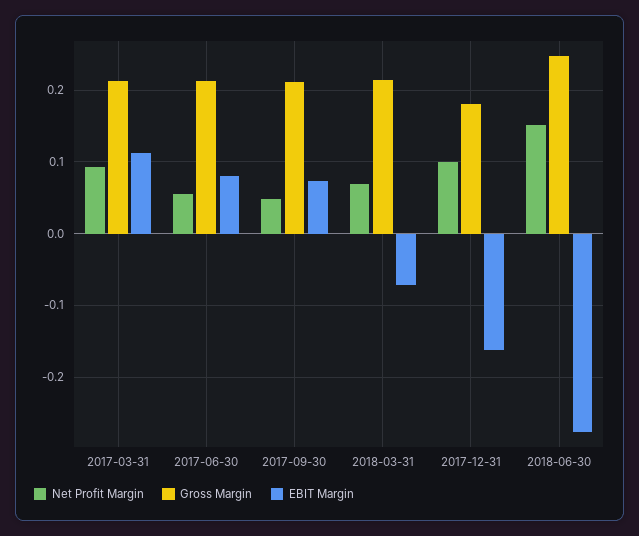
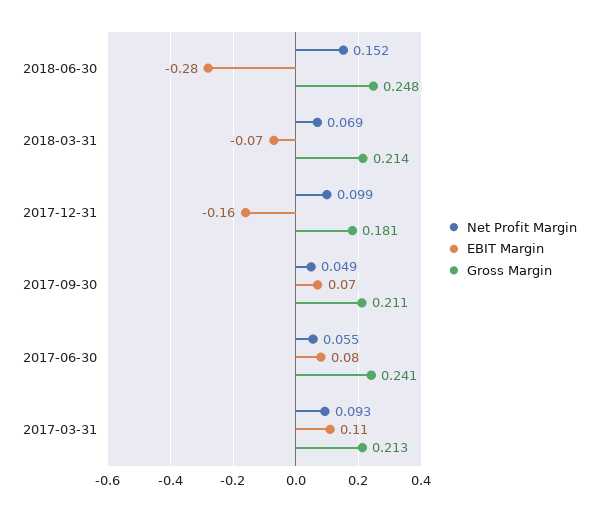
  {
    "Net Profit Margin": {
      "2017-03-31": 0.093,
      "2017-06-30": 0.055,
      "2017-09-30": 0.049,
      "2018-03-31": 0.069,
      "2017-12-31": 0.099,
      "2018-06-30": 0.152
    },
    "Gross Margin": {
      "2017-03-31": 0.213,
-     "2017-06-30": 0.21,
+     "2017-06-30": 0.241,
      "2017-09-30": 0.211,
      "2018-03-31": 0.214,
      "2017-12-31": 0.181,
      "2018-06-30": 0.248
    },
    "EBIT Margin": {
      "2017-03-31": 0.11,
      "2017-06-30": 0.08,
      "2017-09-30": 0.07,
      "2018-03-31": -0.07,
      "2017-12-31": -0.16,
      "2018-06-30": -0.28
    }
  }

